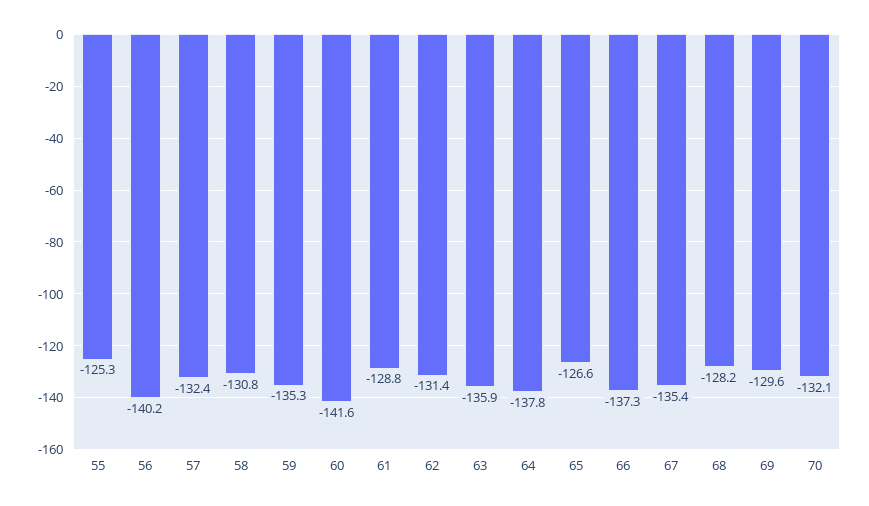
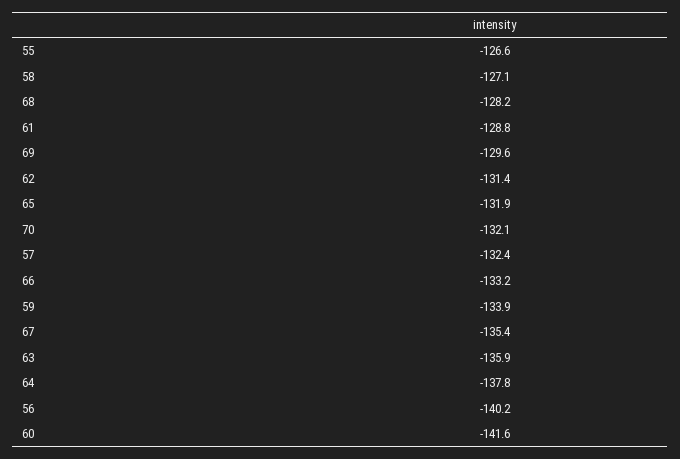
  {
-   "55": -125.3,
+   "55": -126.6,
    "56": -140.2,
    "57": -132.4,
-   "58": -130.8,
+   "58": -127.1,
-   "59": -135.3,
+   "59": -133.9,
    "60": -141.6,
    "61": -128.8,
    "62": -131.4,
    "63": -135.9,
    "64": -137.8,
-   "65": -126.6,
+   "65": -131.9,
-   "66": -137.3,
+   "66": -133.2,
    "67": -135.4,
    "68": -128.2,
    "69": -129.6,
    "70": -132.1
  }

